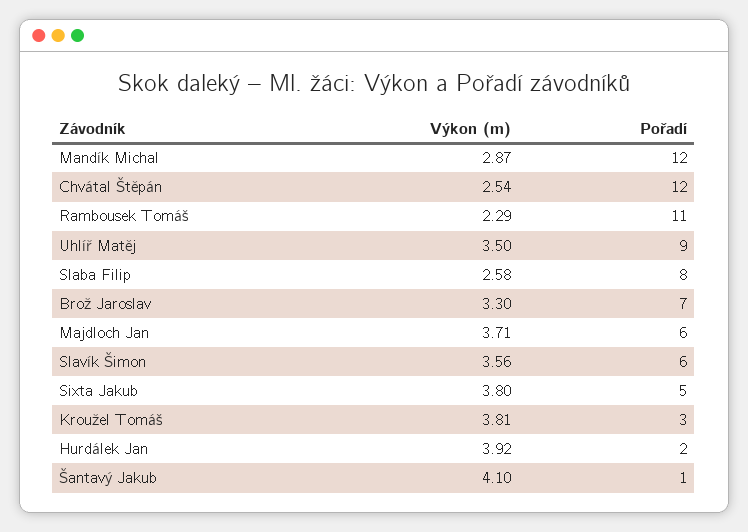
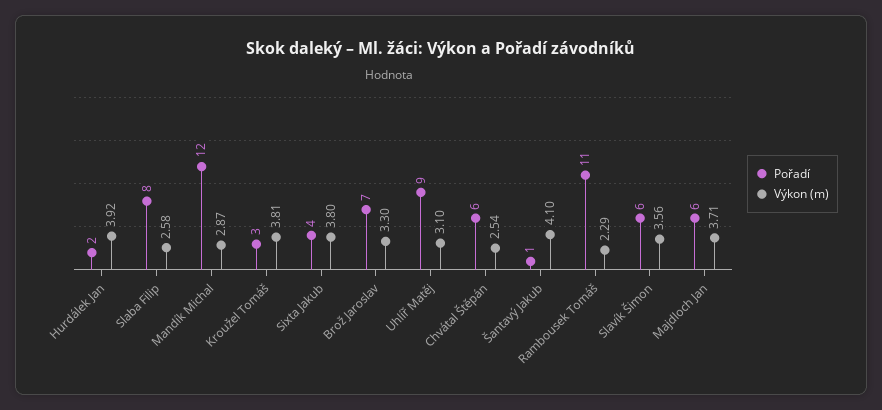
  {
    "Výkon (m)": {
      "Mandík Michal": 2.87,
      "Chvátal Štěpán": 2.54,
      "Rambousek Tomáš": 2.29,
-     "Uhlíř Matěj": 3.5,
+     "Uhlíř Matěj": 3.1,
      "Slaba Filip": 2.58,
      "Brož Jaroslav": 3.3,
      "Majdloch Jan": 3.71,
      "Slavík Šimon": 3.56,
      "Sixta Jakub": 3.8,
      "Kroužel Tomáš": 3.81,
      "Hurdálek Jan": 3.92,
      "Šantavý Jakub": 4.1
    },
    "Pořadí": {
      "Mandík Michal": 12,
-     "Chvátal Štěpán": 12,
+     "Chvátal Štěpán": 6,
      "Rambousek Tomáš": 11,
      "Uhlíř Matěj": 9,
      "Slaba Filip": 8,
      "Brož Jaroslav": 7,
      "Majdloch Jan": 6,
      "Slavík Šimon": 6,
-     "Sixta Jakub": 5,
+     "Sixta Jakub": 4,
      "Kroužel Tomáš": 3,
      "Hurdálek Jan": 2,
      "Šantavý Jakub": 1
    }
  }

